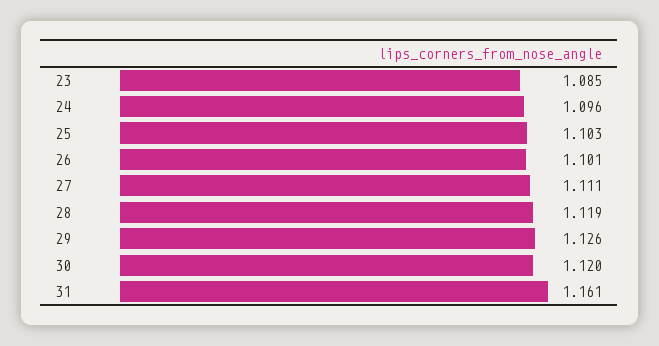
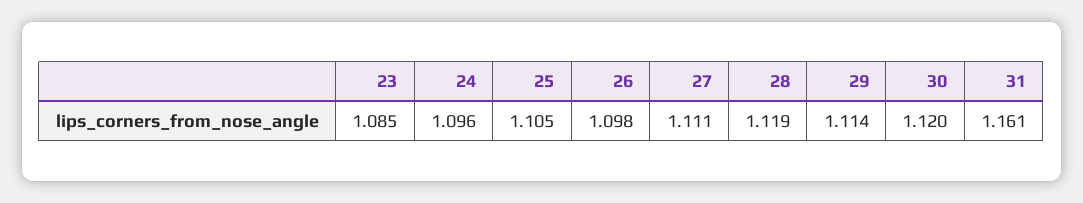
  {
    "23": 1.085,
    "24": 1.096,
-   "25": 1.103,
+   "25": 1.105,
-   "26": 1.101,
+   "26": 1.098,
    "27": 1.111,
    "28": 1.119,
-   "29": 1.126,
+   "29": 1.114,
    "30": 1.12,
    "31": 1.161
  }

